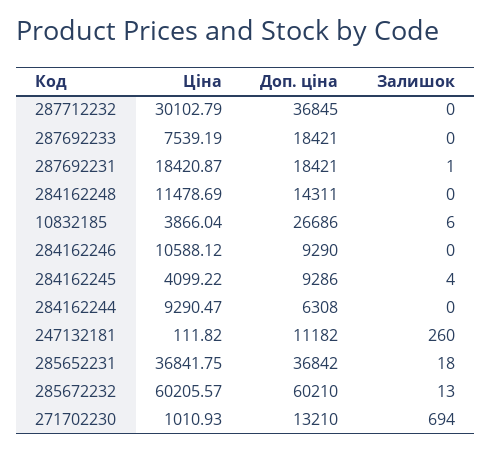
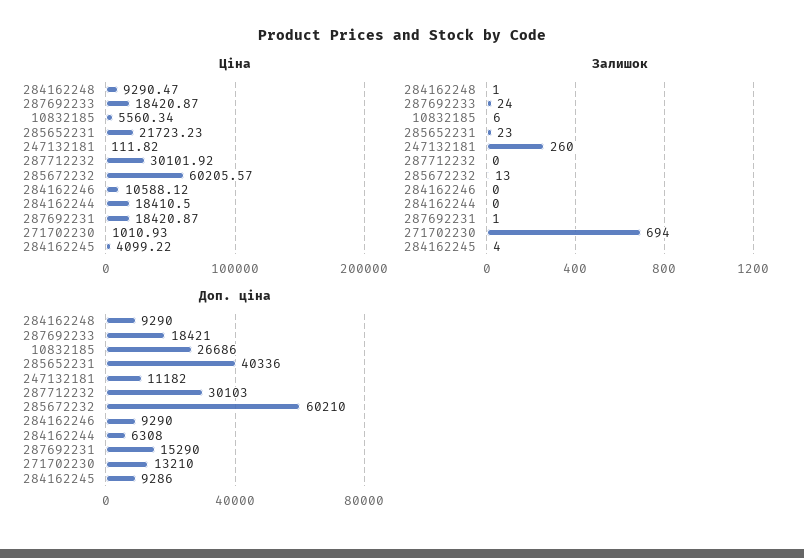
  {
    "Ціна": {
-     "287712232": 30102.79,
+     "287712232": 30101.92,
-     "287692233": 7539.19,
+     "287692233": 18420.87,
      "287692231": 18420.87,
-     "284162248": 11478.69,
+     "284162248": 9290.47,
-     "10832185": 3866.04,
+     "10832185": 5560.34,
      "284162246": 10588.12,
      "284162245": 4099.22,
-     "284162244": 9290.47,
+     "284162244": 18410.5,
      "247132181": 111.82,
-     "285652231": 36841.75,
+     "285652231": 21723.23,
      "285672232": 60205.57,
      "271702230": 1010.93
    },
    "Доп. ціна": {
-     "287712232": 36845,
+     "287712232": 30103,
      "287692233": 18421,
-     "287692231": 18421,
+     "287692231": 15290,
-     "284162248": 14311,
+     "284162248": 9290,
      "10832185": 26686,
      "284162246": 9290,
      "284162245": 9286,
      "284162244": 6308,
      "247132181": 11182,
-     "285652231": 36842,
+     "285652231": 40336,
      "285672232": 60210,
      "271702230": 13210
    },
    "Залишок": {
      "287712232": 0,
-     "287692233": 0,
+     "287692233": 24,
      "287692231": 1,
-     "284162248": 0,
+     "284162248": 1,
      "10832185": 6,
      "284162246": 0,
      "284162245": 4,
      "284162244": 0,
      "247132181": 260,
-     "285652231": 18,
+     "285652231": 23,
      "285672232": 13,
      "271702230": 694
    }
  }

